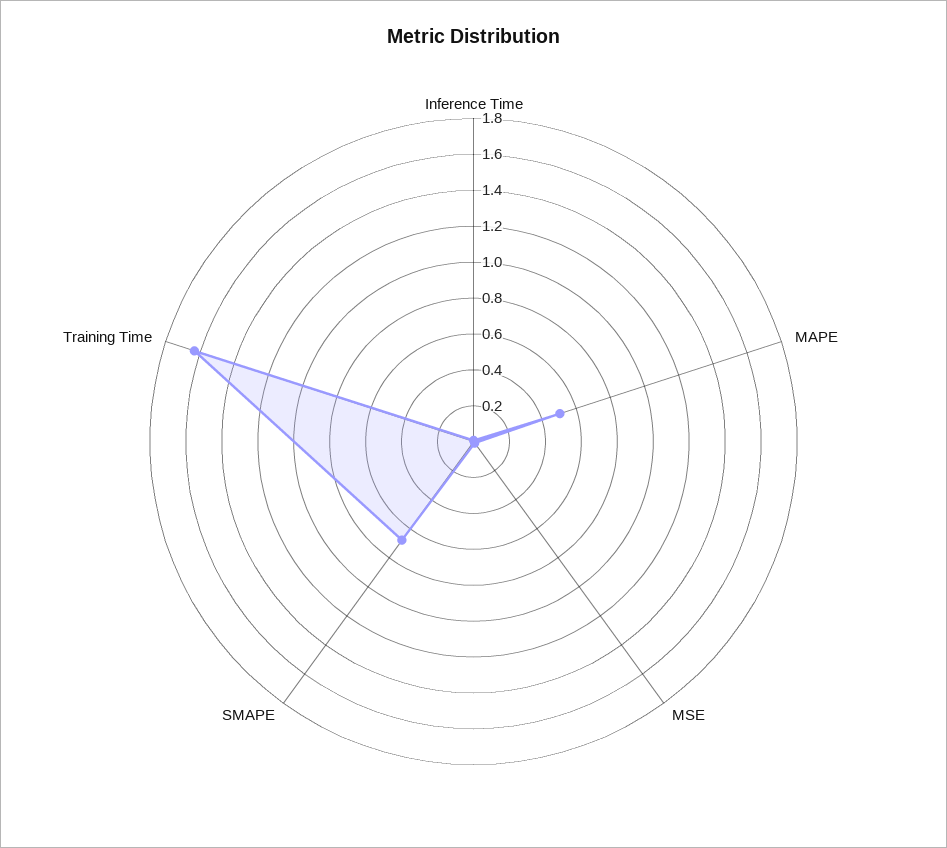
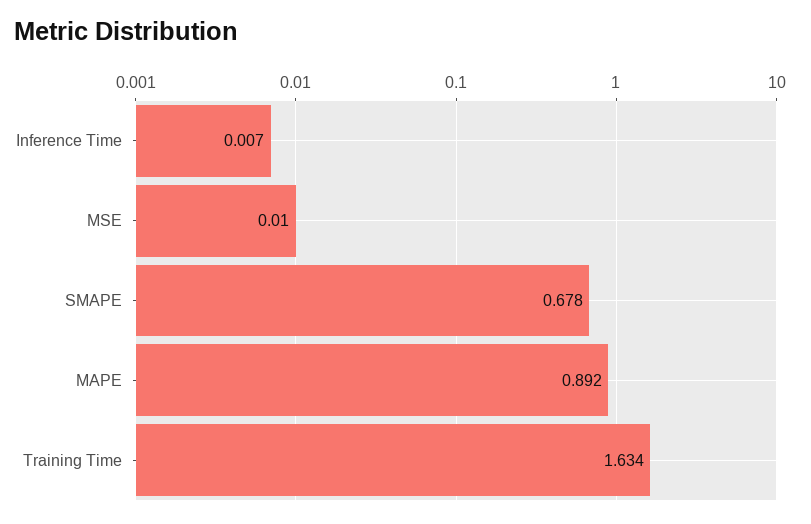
  {
    "Inference Time": 0.007,
-   "MAPE": 0.5,
+   "MAPE": 0.892,
    "MSE": 0.01,
    "SMAPE": 0.678,
    "Training Time": 1.634
  }

